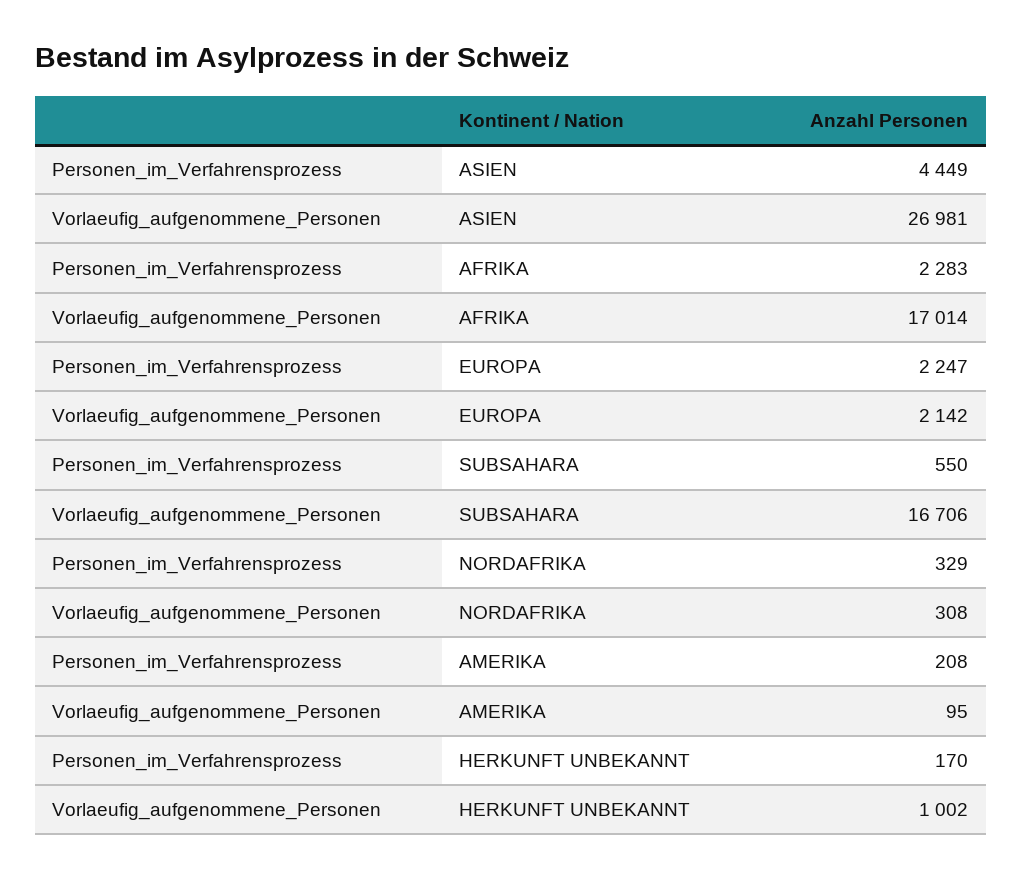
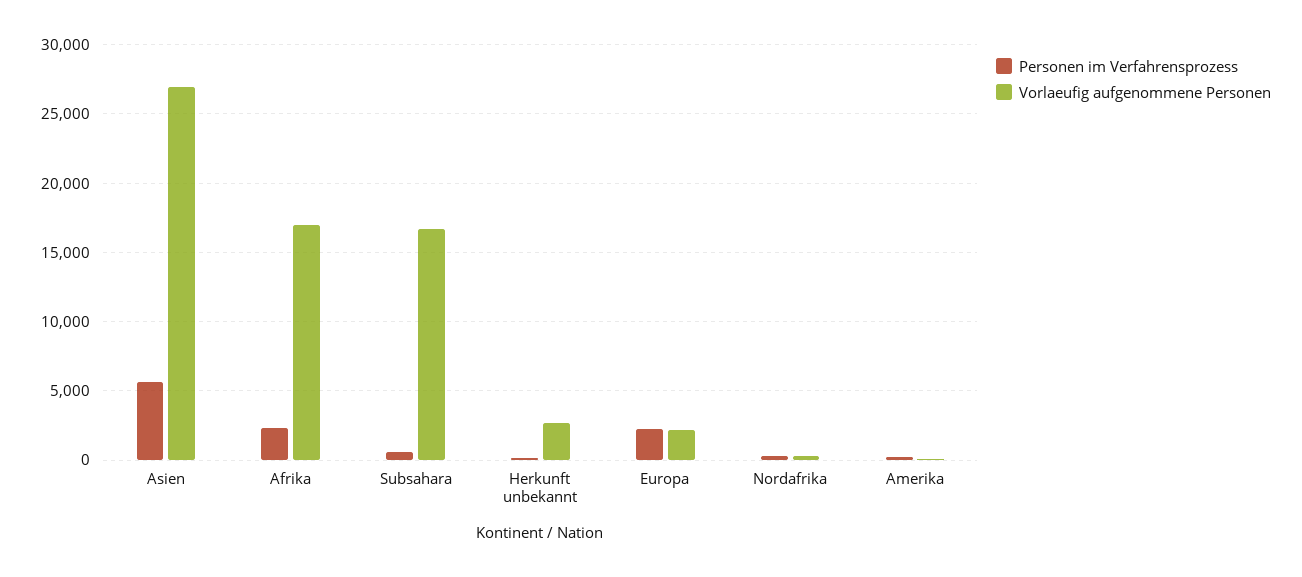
  {
    "Personen_im_Verfahrensprozess": {
-     "ASIEN": 4449,
+     "ASIEN": 5500,
      "AFRIKA": 2283,
      "EUROPA": 2247,
      "SUBSAHARA": 550,
      "NORDAFRIKA": 329,
      "AMERIKA": 208,
      "HERKUNFT UNBEKANNT": 170
    },
    "Vorlaeufig_aufgenommene_Personen": {
      "ASIEN": 26981,
      "AFRIKA": 17014,
      "EUROPA": 2142,
      "SUBSAHARA": 16706,
      "NORDAFRIKA": 308,
      "AMERIKA": 95,
-     "HERKUNFT UNBEKANNT": 1002
+     "HERKUNFT UNBEKANNT": 2500
    }
  }

